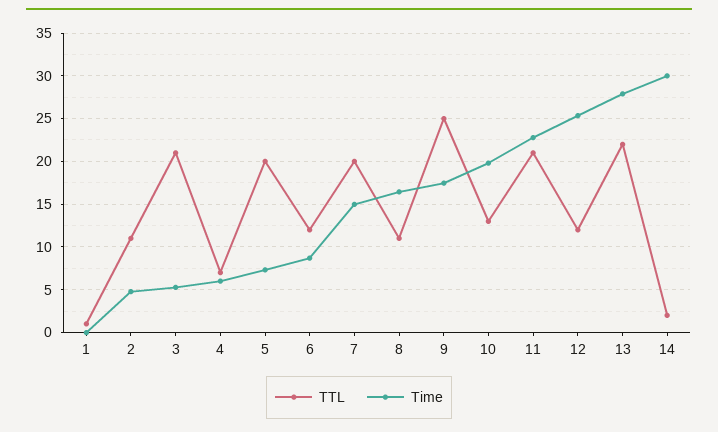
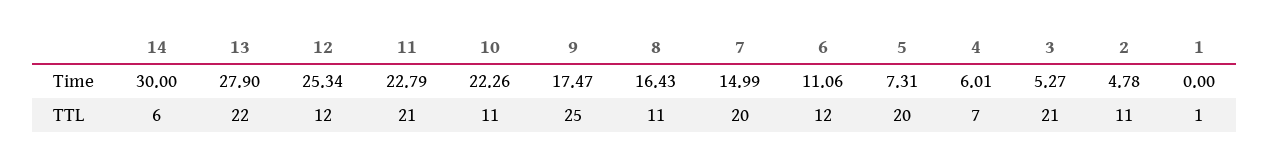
  {
    "TTL": {
      "1": 1,
      "2": 11,
      "3": 21,
      "4": 7,
      "5": 20,
      "6": 12,
      "7": 20,
      "8": 11,
      "9": 25,
-     "10": 13,
+     "10": 11,
      "11": 21,
      "12": 12,
      "13": 22,
-     "14": 2
+     "14": 6
    },
    "Time": {
      "1": 0,
      "2": 4.78,
      "3": 5.27,
      "4": 6.01,
      "5": 7.31,
-     "6": 9,
+     "6": 11.06,
      "7": 14.99,
      "8": 16.43,
      "9": 17.47,
-     "10": 20,
+     "10": 22.26,
      "11": 22.79,
      "12": 25.34,
      "13": 27.9,
      "14": 30
    }
  }

